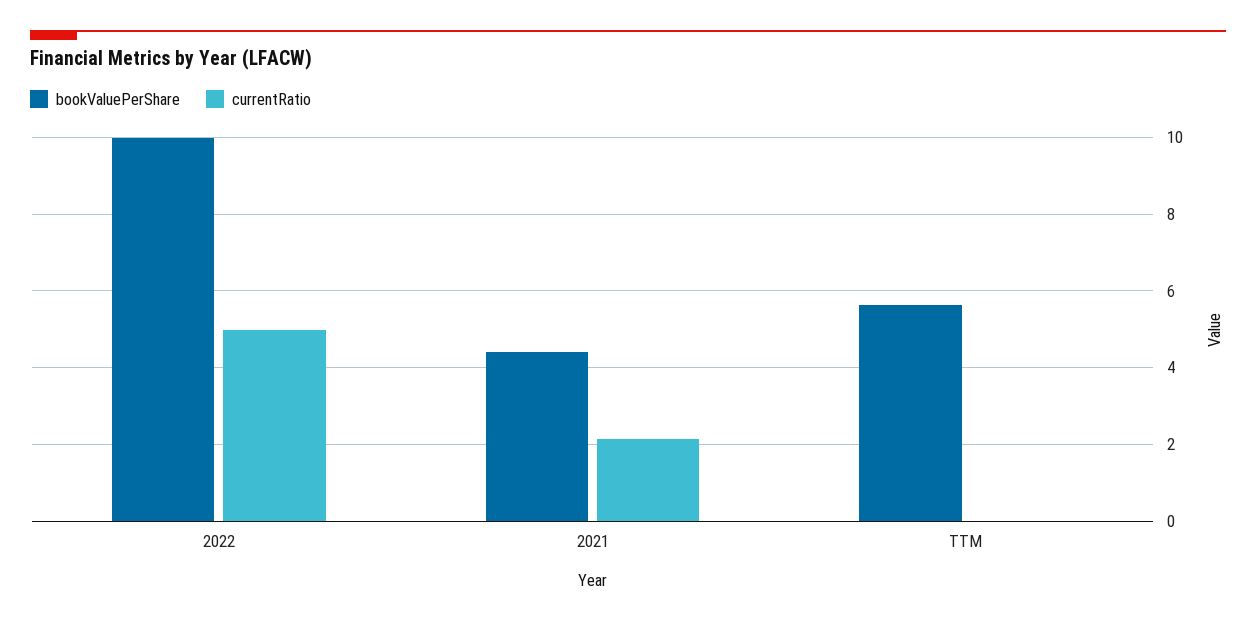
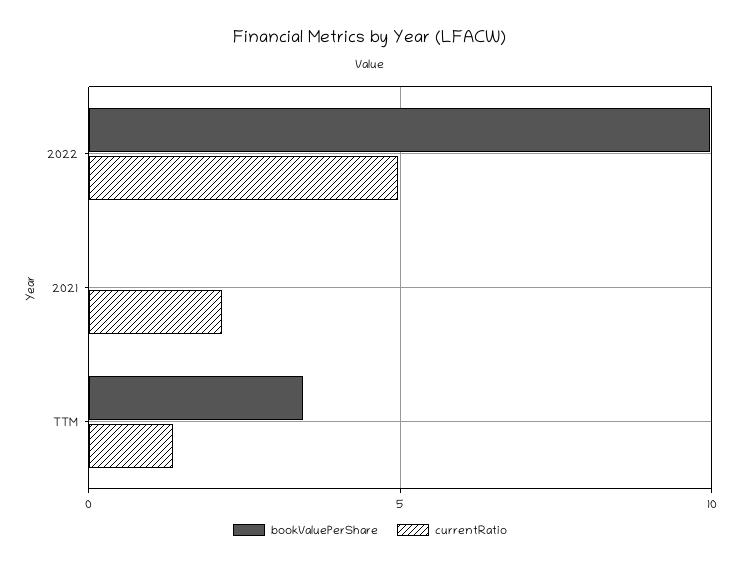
  {
    "bookValuePerShare": {
      "2022": 10,
-     "2021": 4.4,
+     "2021": 0,
-     "TTM": 5.6
+     "TTM": 3.5
    },
    "currentRatio": {
      "2022": 5,
      "2021": 2.2,
-     "TTM": 0
+     "TTM": 1.5
    }
  }

